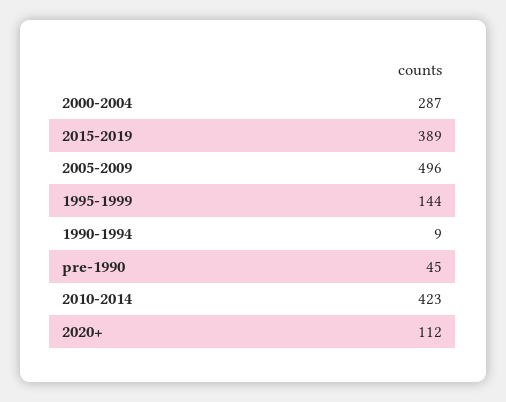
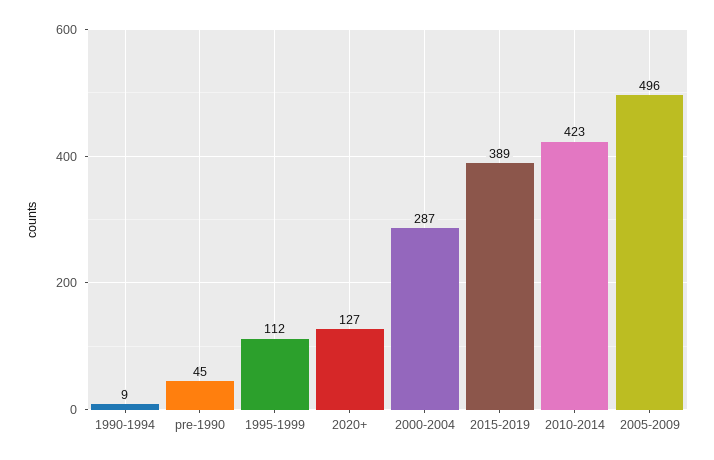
  {
    "2000-2004": 287,
    "2015-2019": 389,
    "2005-2009": 496,
-   "1995-1999": 144,
+   "1995-1999": 112,
    "1990-1994": 9,
    "pre-1990": 45,
    "2010-2014": 423,
-   "2020+": 112
+   "2020+": 127
  }

